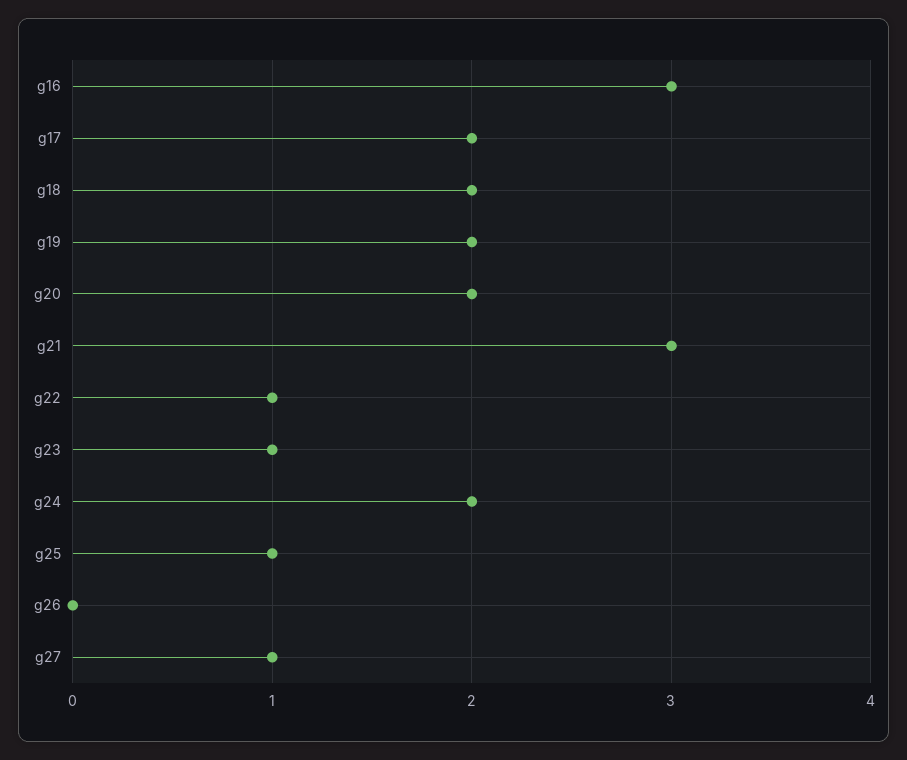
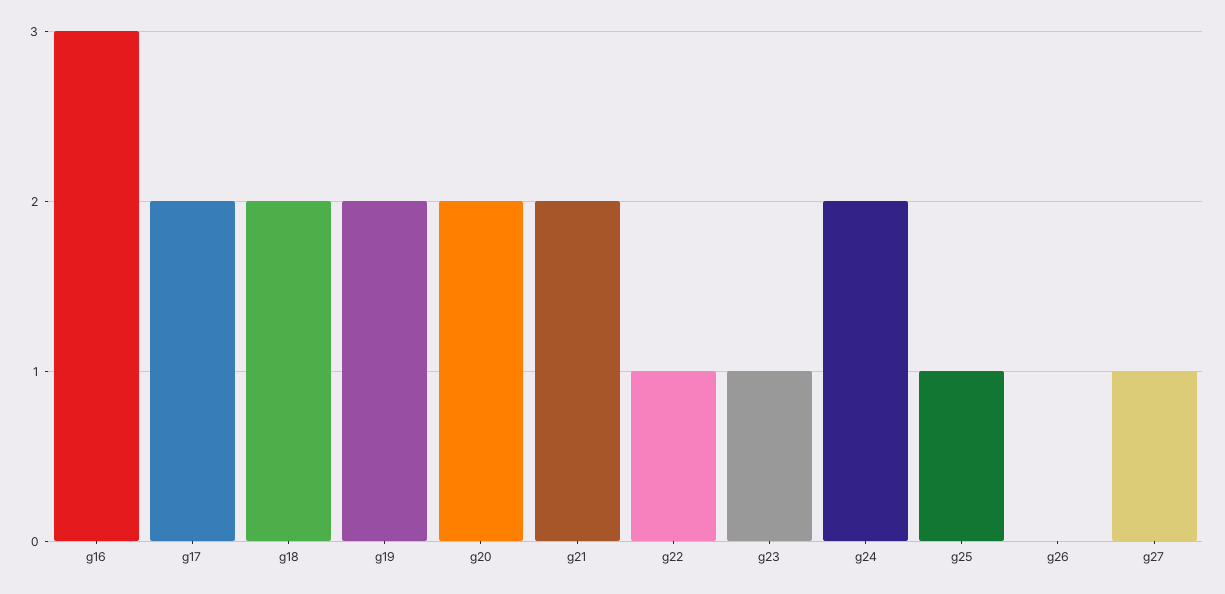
  {
    "g16": 3,
    "g17": 2,
    "g18": 2,
    "g19": 2,
    "g20": 2,
-   "g21": 3,
+   "g21": 2,
    "g22": 1,
    "g23": 1,
    "g24": 2,
    "g25": 1,
    "g26": 0,
    "g27": 1
  }

